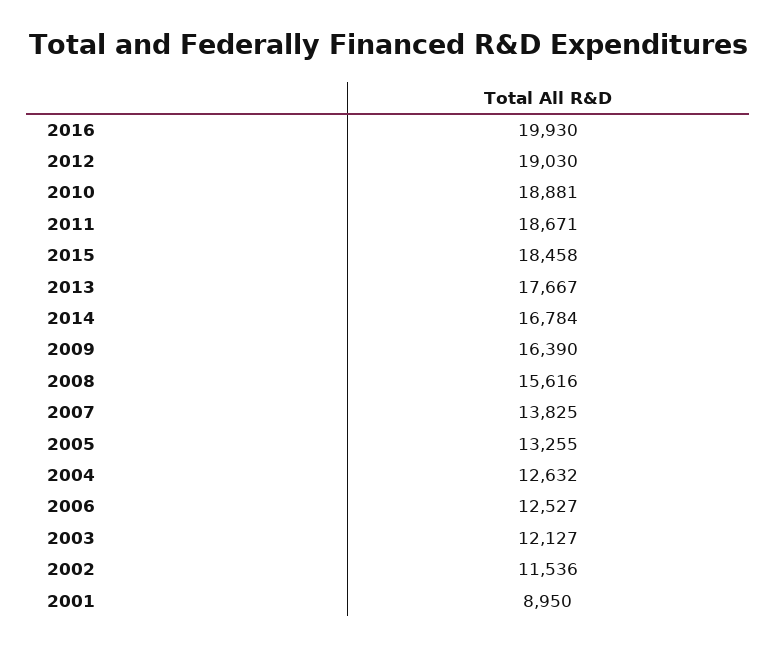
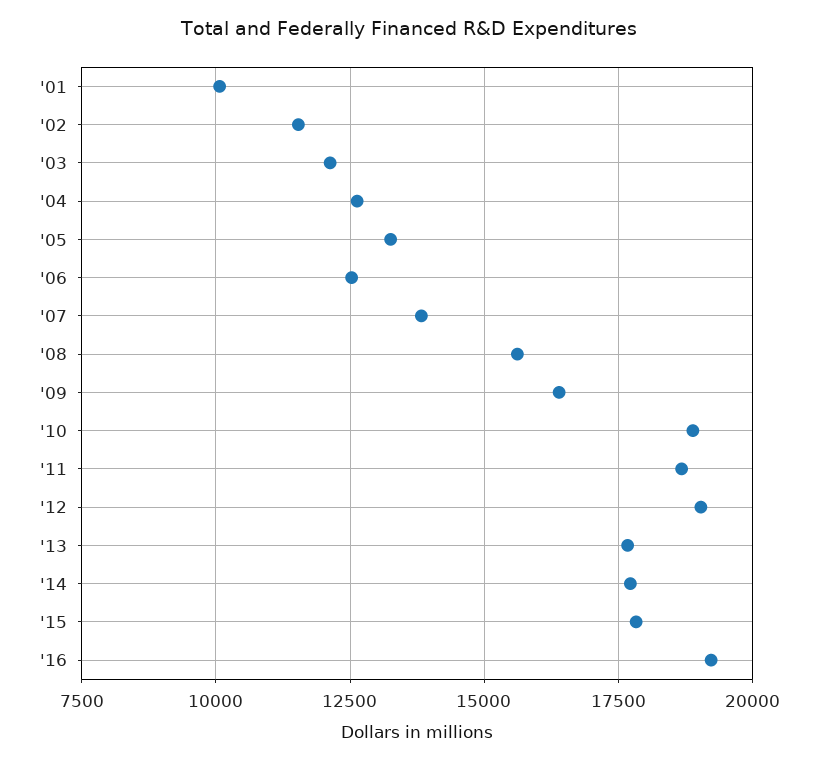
  {
-   "2016": 19930,
+   "2016": 19250,
    "2012": 19030,
    "2010": 18881,
    "2011": 18671,
-   "2015": 18458,
+   "2015": 17750,
    "2013": 17667,
-   "2014": 16784,
+   "2014": 17750,
    "2009": 16390,
    "2008": 15616,
    "2007": 13825,
    "2005": 13255,
    "2004": 12632,
    "2006": 12527,
    "2003": 12127,
    "2002": 11536,
-   "2001": 8950
+   "2001": 10000
  }

